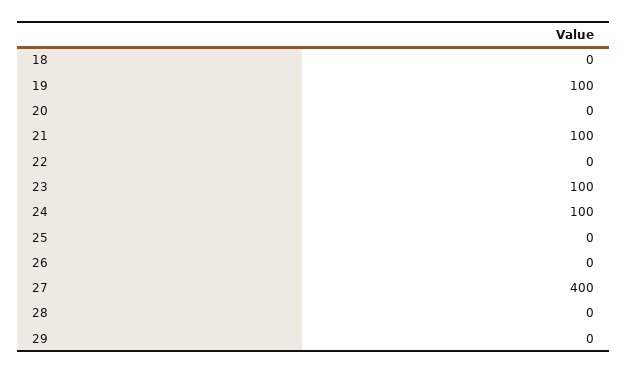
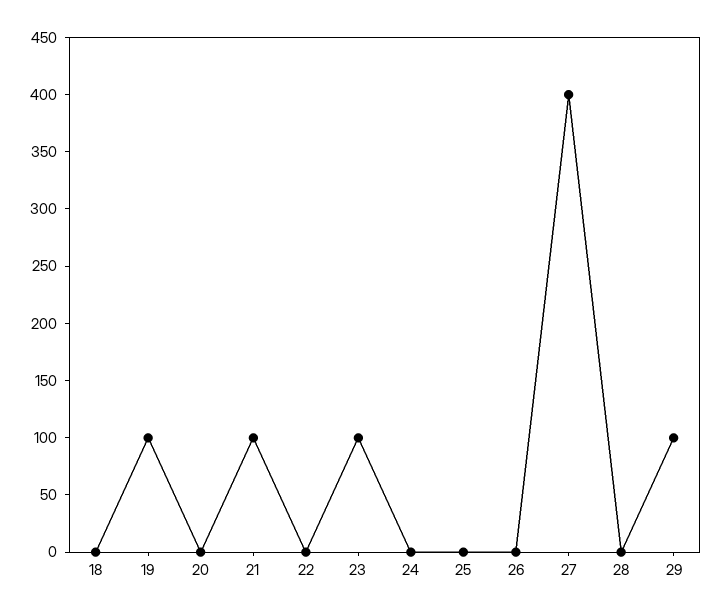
  {
    "18": 0,
    "19": 100,
    "20": 0,
    "21": 100,
    "22": 0,
    "23": 100,
-   "24": 100,
+   "24": 0,
    "25": 0,
    "26": 0,
    "27": 400,
    "28": 0,
-   "29": 0
+   "29": 100
  }

